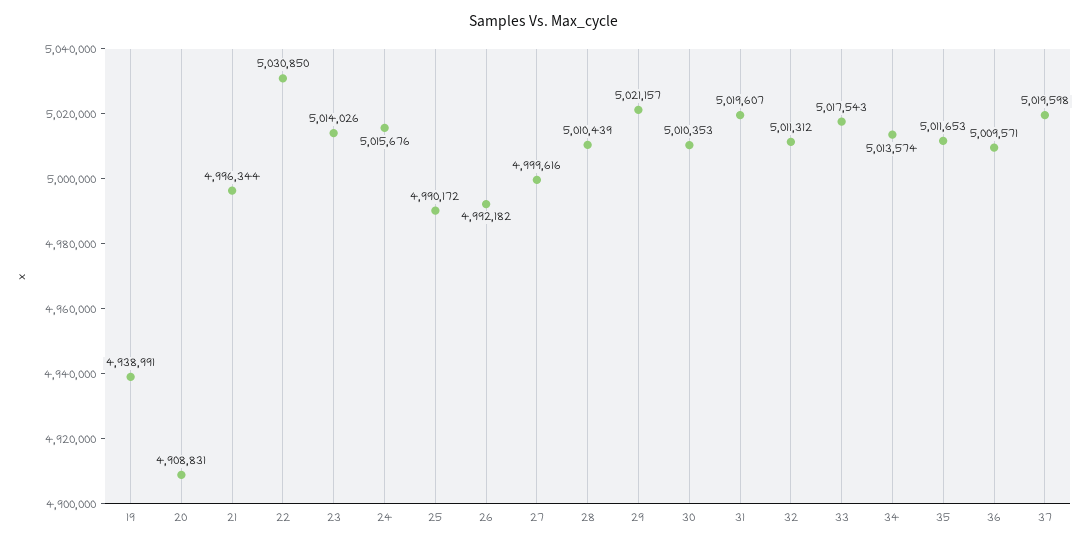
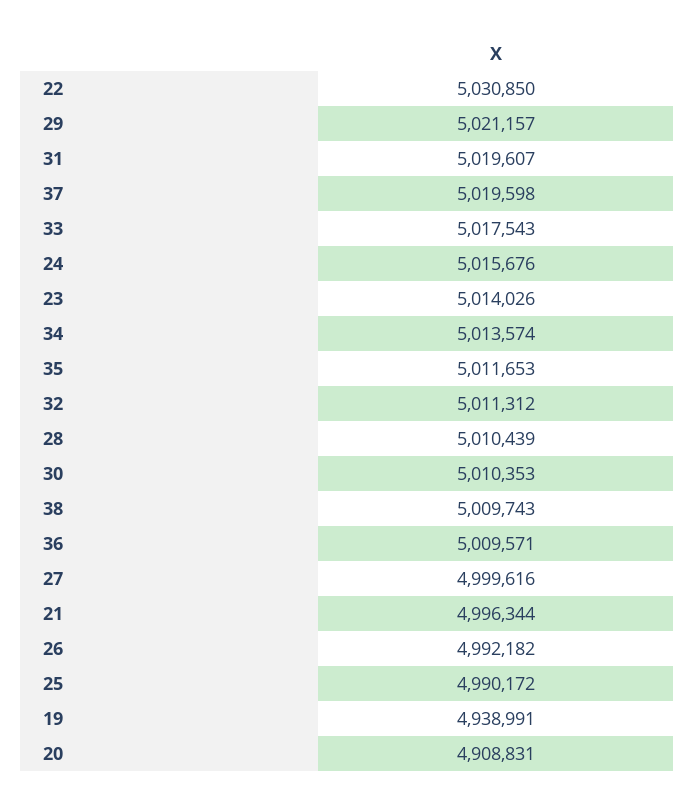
  {
    "19": 4938991,
    "20": 4908831,
    "21": 4996344,
    "22": 5030850,
    "23": 5014026,
    "24": 5015676,
    "25": 4990172,
    "26": 4992182,
    "27": 4999616,
    "28": 5010439,
    "29": 5021157,
    "30": 5010353,
    "31": 5019607,
    "32": 5011312,
    "33": 5017543,
    "34": 5013574,
    "35": 5011653,
    "36": 5009571,
-   "37": 5019598
+   "37": 5019598,
+   "38": 5009743
  }

